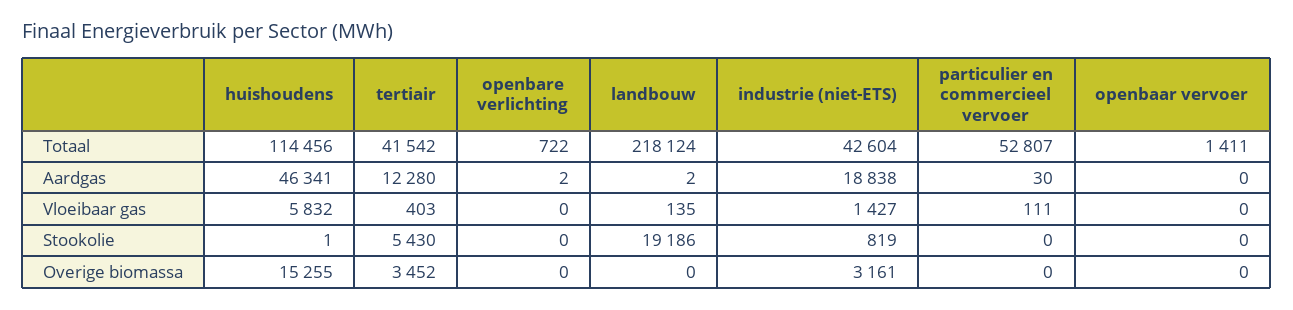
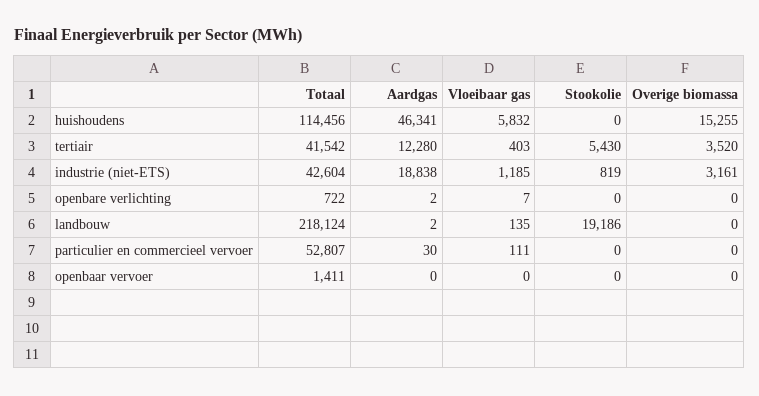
  {
    "huishoudens": {
      "Totaal": 114456,
      "Aardgas": 46341,
      "Vloeibaar gas": 5832,
-     "Stookolie": 1,
+     "Stookolie": 0,
      "Overige biomassa": 15255
    },
    "tertiair": {
      "Totaal": 41542,
      "Aardgas": 12280,
      "Vloeibaar gas": 403,
      "Stookolie": 5430,
-     "Overige biomassa": 3452
+     "Overige biomassa": 3520
    },
    "openbare verlichting": {
      "Totaal": 722,
      "Aardgas": 2,
-     "Vloeibaar gas": 0,
+     "Vloeibaar gas": 7,
      "Stookolie": 0,
      "Overige biomassa": 0
    },
    "landbouw": {
      "Totaal": 218124,
      "Aardgas": 2,
      "Vloeibaar gas": 135,
      "Stookolie": 19186,
      "Overige biomassa": 0
    },
    "industrie (niet-ETS)": {
      "Totaal": 42604,
      "Aardgas": 18838,
-     "Vloeibaar gas": 1427,
+     "Vloeibaar gas": 1185,
      "Stookolie": 819,
      "Overige biomassa": 3161
    },
    "particulier en commercieel vervoer": {
      "Totaal": 52807,
      "Aardgas": 30,
      "Vloeibaar gas": 111,
      "Stookolie": 0,
      "Overige biomassa": 0
    },
    "openbaar vervoer": {
      "Totaal": 1411,
      "Aardgas": 0,
      "Vloeibaar gas": 0,
      "Stookolie": 0,
      "Overige biomassa": 0
    }
  }

